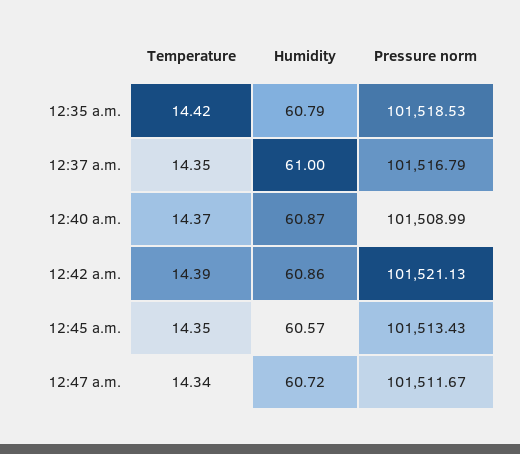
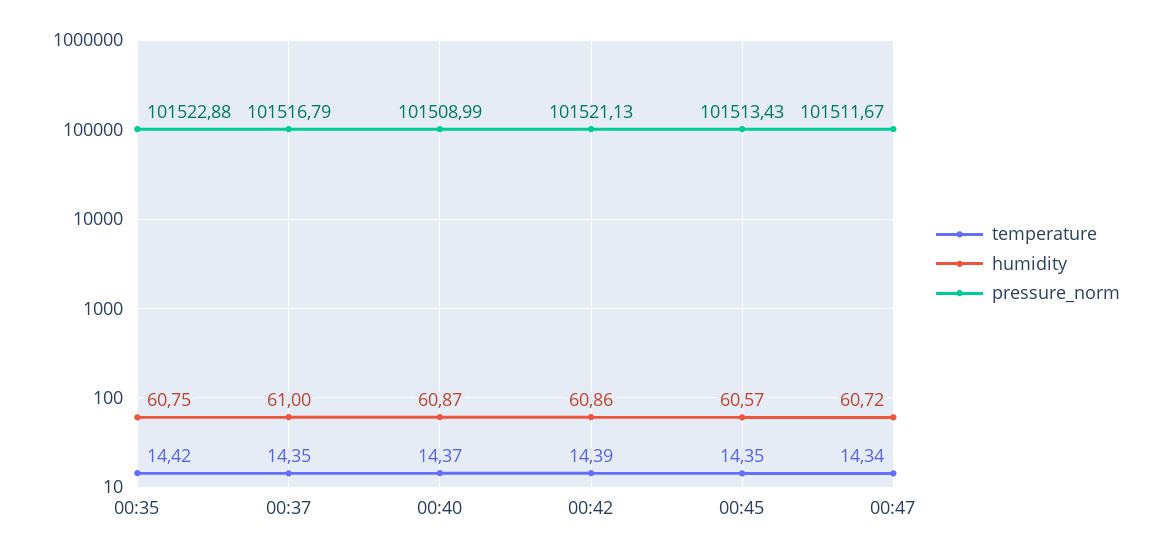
  {
    "Temperature": {
      "12:35 a.m.": 14.42,
      "12:37 a.m.": 14.35,
      "12:40 a.m.": 14.37,
      "12:42 a.m.": 14.39,
      "12:45 a.m.": 14.35,
      "12:47 a.m.": 14.34
    },
    "Humidity": {
-     "12:35 a.m.": 60.79,
+     "12:35 a.m.": 60.75,
      "12:37 a.m.": 61,
      "12:40 a.m.": 60.87,
      "12:42 a.m.": 60.86,
      "12:45 a.m.": 60.57,
      "12:47 a.m.": 60.72
    },
    "Pressure norm": {
-     "12:35 a.m.": 101518.53,
+     "12:35 a.m.": 101522.88,
      "12:37 a.m.": 101516.79,
      "12:40 a.m.": 101508.99,
      "12:42 a.m.": 101521.13,
      "12:45 a.m.": 101513.43,
      "12:47 a.m.": 101511.67
    }
  }

